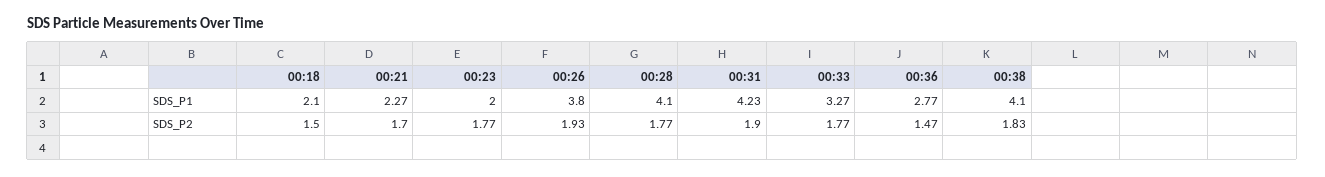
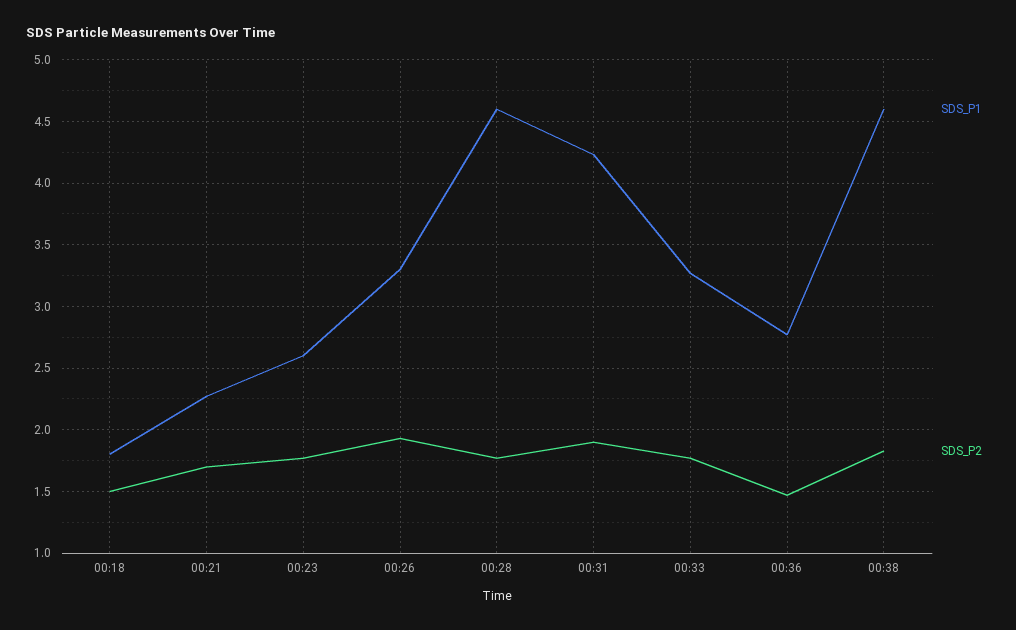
  {
    "SDS_P1": {
-     "00:18": 2.1,
+     "00:18": 1.8,
      "00:21": 2.27,
-     "00:23": 2,
+     "00:23": 2.6,
-     "00:26": 3.8,
+     "00:26": 3.3,
-     "00:28": 4.1,
+     "00:28": 4.6,
      "00:31": 4.23,
      "00:33": 3.27,
      "00:36": 2.77,
-     "00:38": 4.1
+     "00:38": 4.6
    },
    "SDS_P2": {
      "00:18": 1.5,
      "00:21": 1.7,
      "00:23": 1.77,
      "00:26": 1.93,
      "00:28": 1.77,
      "00:31": 1.9,
      "00:33": 1.77,
      "00:36": 1.47,
      "00:38": 1.83
    }
  }

